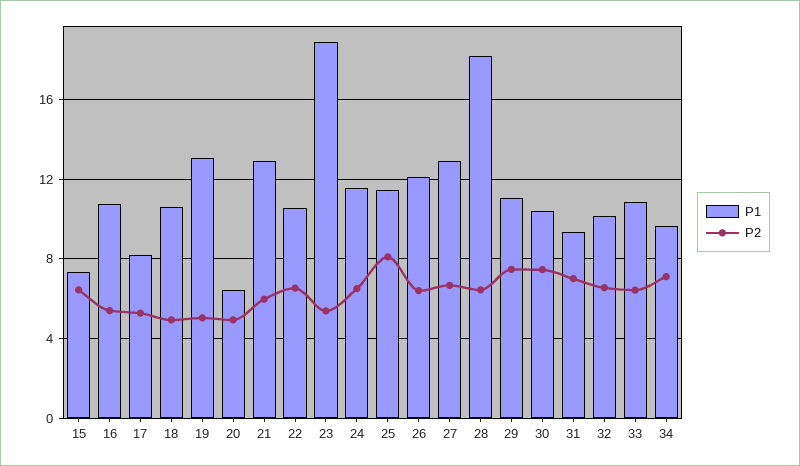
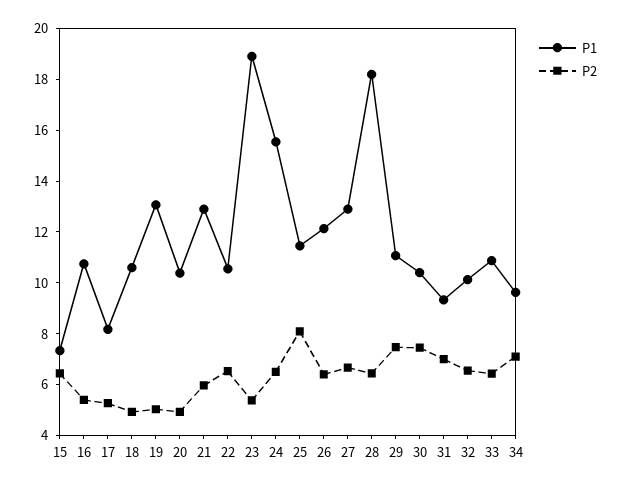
  {
    "P1": {
      "15": 7.5,
      "16": 11,
      "17": 8,
      "18": 10.5,
      "19": 13,
-     "20": 6.5,
+     "20": 10.5,
      "21": 13,
      "22": 10.5,
      "23": 19,
-     "24": 11.5,
+     "24": 15.5,
      "25": 11.5,
      "26": 12,
      "27": 13,
      "28": 18,
      "29": 11,
      "30": 10.5,
      "31": 9.5,
      "32": 10,
      "33": 11,
      "34": 9.5
    },
    "P2": {
      "15": 6.5,
      "16": 5.5,
      "17": 5.5,
      "18": 5,
      "19": 5,
      "20": 5,
      "21": 6,
      "22": 6.5,
      "23": 5.5,
      "24": 6.5,
      "25": 8,
      "26": 6.5,
      "27": 6.5,
      "28": 6.5,
      "29": 7.5,
      "30": 7.5,
      "31": 7,
      "32": 6.5,
      "33": 6.5,
      "34": 7
    }
  }

